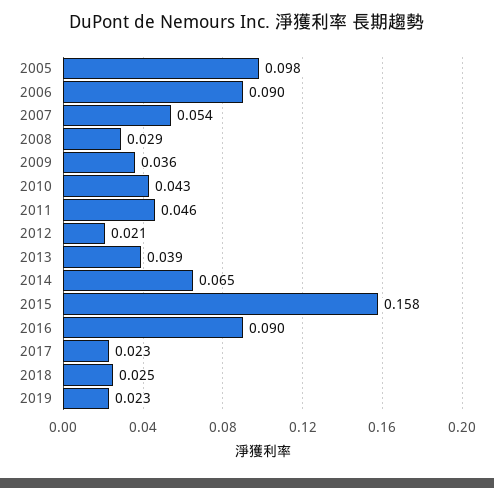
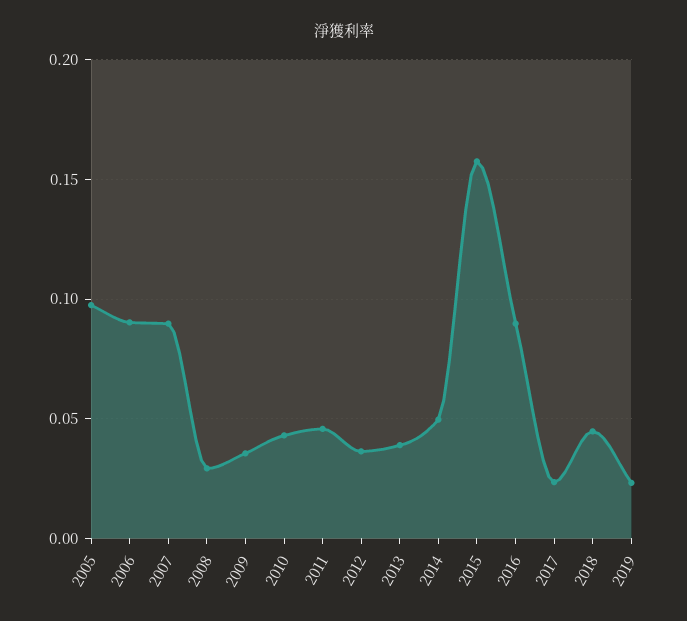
  {
    "2005": 0.098,
    "2006": 0.09,
-   "2007": 0.054,
+   "2007": 0.09,
    "2008": 0.029,
    "2009": 0.036,
    "2010": 0.043,
    "2011": 0.046,
-   "2012": 0.021,
+   "2012": 0.035,
    "2013": 0.039,
-   "2014": 0.065,
+   "2014": 0.05,
    "2015": 0.158,
    "2016": 0.09,
    "2017": 0.023,
-   "2018": 0.025,
+   "2018": 0.045,
    "2019": 0.023
  }

